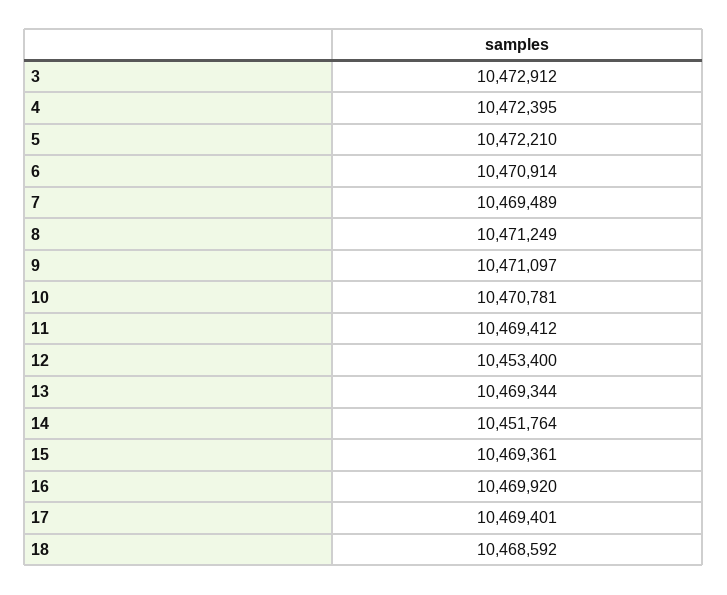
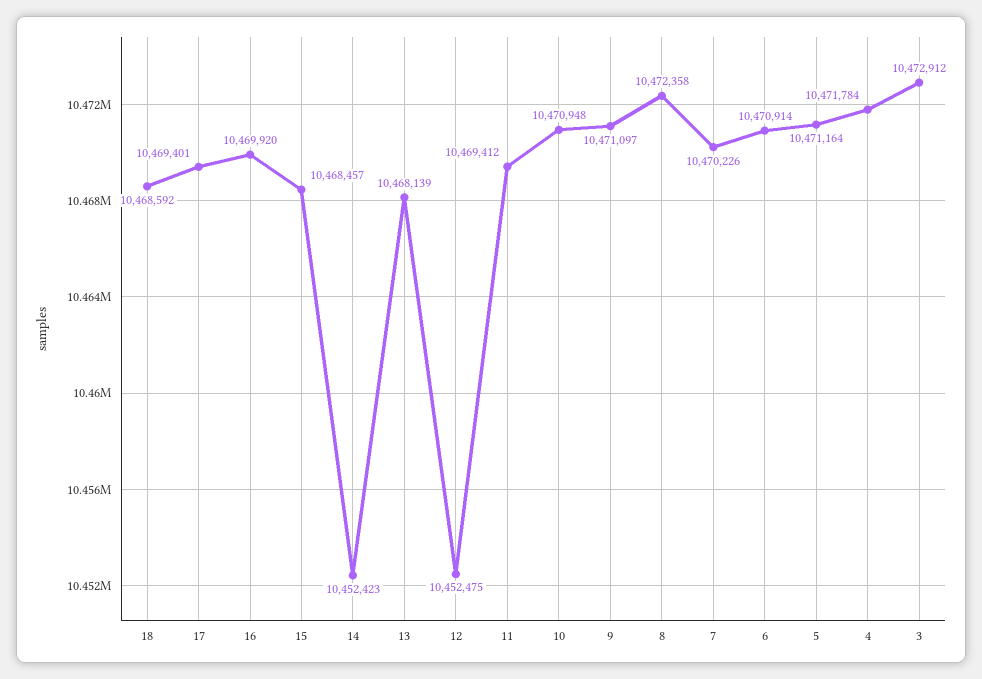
  {
    "3": 10472912,
-   "4": 10472395,
+   "4": 10471784,
-   "5": 10472210,
+   "5": 10471164,
    "6": 10470914,
-   "7": 10469489,
+   "7": 10470226,
-   "8": 10471249,
+   "8": 10472358,
    "9": 10471097,
-   "10": 10470781,
+   "10": 10470948,
    "11": 10469412,
-   "12": 10453400,
+   "12": 10452475,
-   "13": 10469344,
+   "13": 10468139,
-   "14": 10451764,
+   "14": 10452423,
-   "15": 10469361,
+   "15": 10468457,
    "16": 10469920,
    "17": 10469401,
    "18": 10468592
  }

